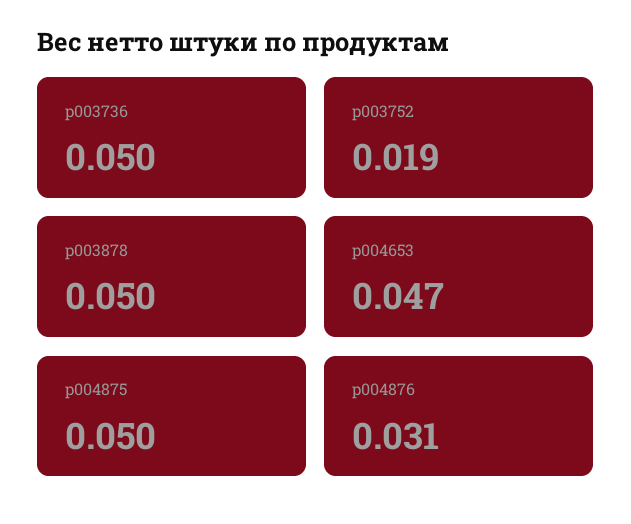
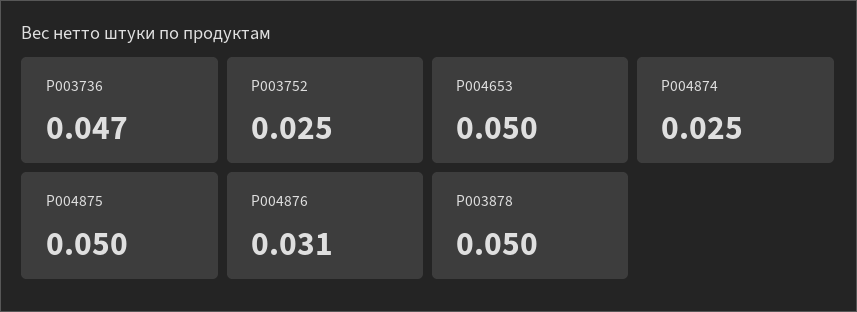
  {
-   "p003736": 0.05,
+   "p003736": 0.047,
-   "p003752": 0.019,
+   "p003752": 0.025,
    "p003878": 0.05,
-   "p004653": 0.047,
+   "p004653": 0.05,
    "p004875": 0.05,
-   "p004876": 0.031
+   "p004876": 0.031,
+   "P004874": 0.025
  }

